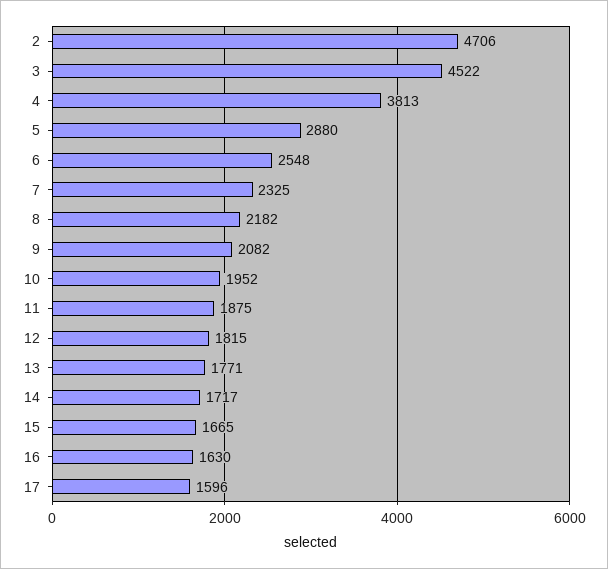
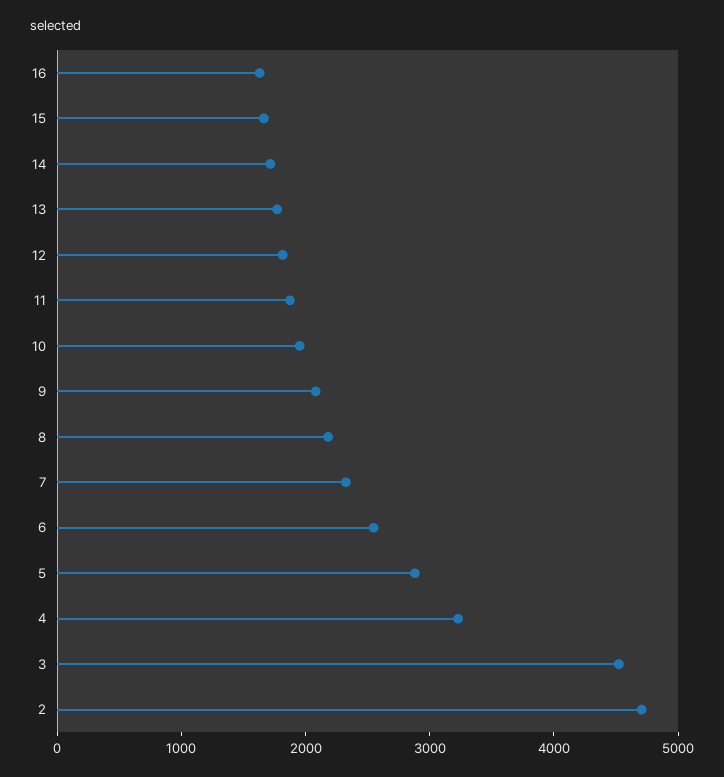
  {
    "2": 4706,
    "3": 4522,
-   "4": 3813,
+   "4": 3200,
    "5": 2880,
    "6": 2548,
    "7": 2325,
    "8": 2182,
    "9": 2082,
    "10": 1952,
    "11": 1875,
    "12": 1815,
    "13": 1771,
    "14": 1717,
    "15": 1665,
-   "16": 1630,
+   "16": 1630
-   "17": 1596
  }

